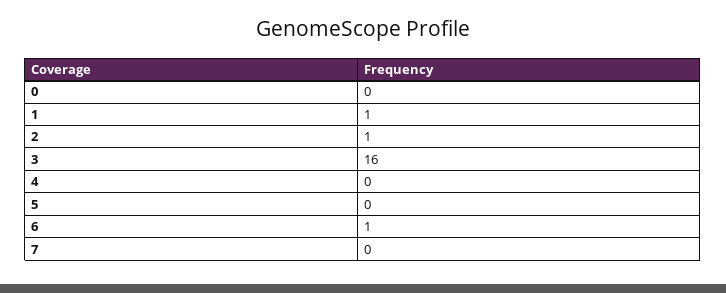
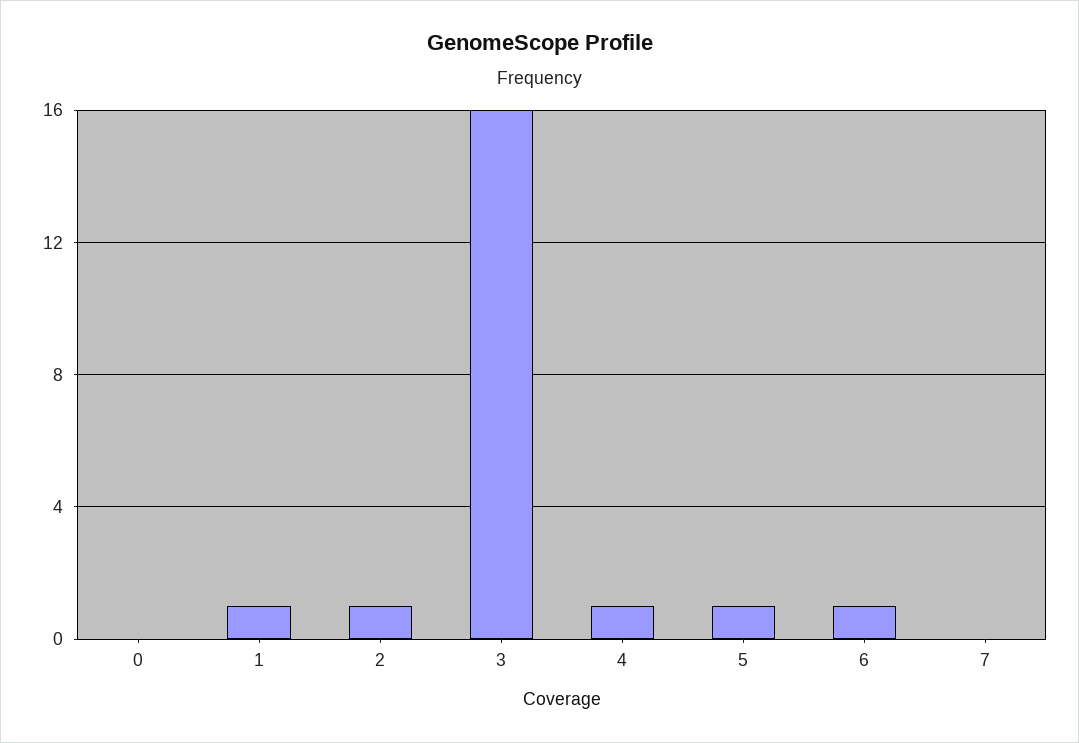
  {
    "0": 0,
    "1": 1,
    "2": 1,
    "3": 16,
-   "4": 0,
+   "4": 1,
-   "5": 0,
+   "5": 1,
    "6": 1,
    "7": 0
  }

